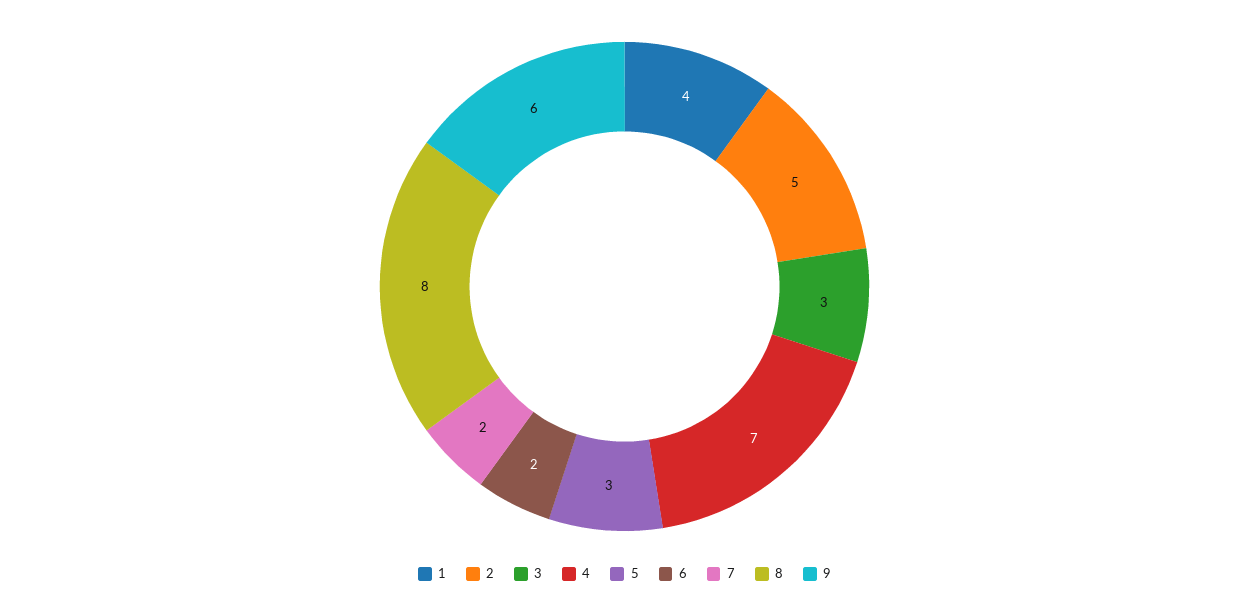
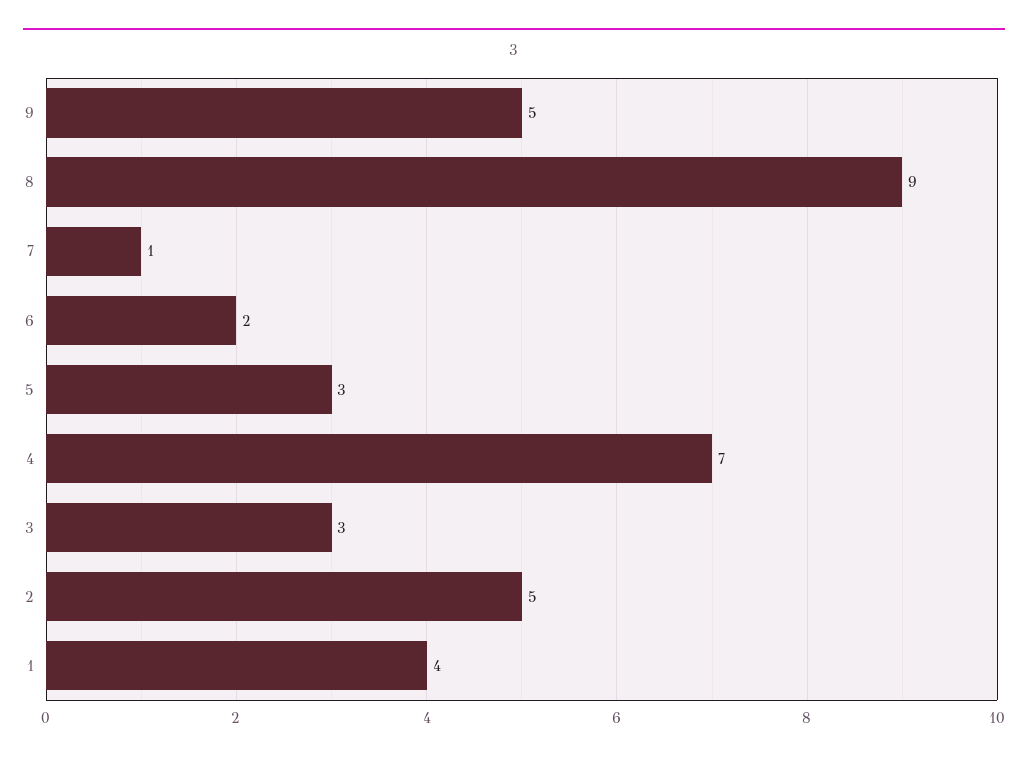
  {
    "1": 4,
    "2": 5,
    "3": 3,
    "4": 7,
    "5": 3,
    "6": 2,
-   "7": 2,
+   "7": 1,
-   "8": 8,
+   "8": 9,
-   "9": 6
+   "9": 5
  }

